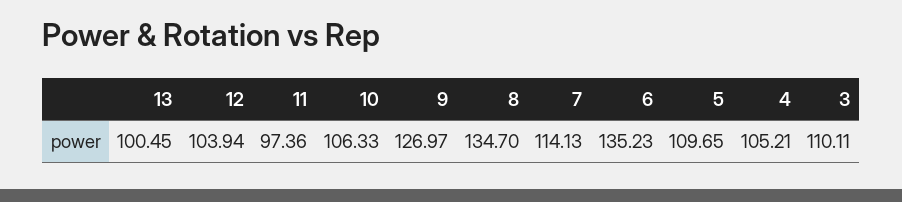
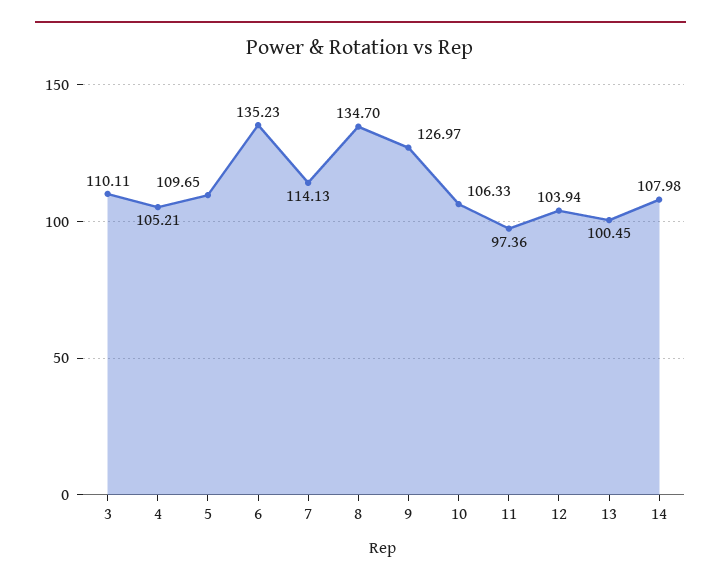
  {
    "13": 100.45,
    "12": 103.94,
    "11": 97.36,
    "10": 106.33,
    "9": 126.97,
    "8": 134.7,
    "7": 114.13,
    "6": 135.23,
    "5": 109.65,
    "4": 105.21,
-   "3": 110.11
+   "3": 110.11,
+   "14": 107.98
  }

